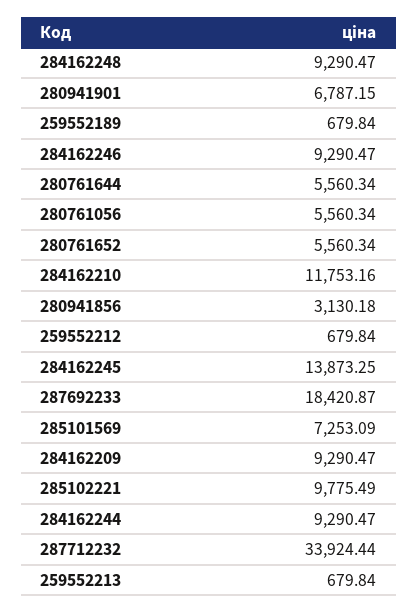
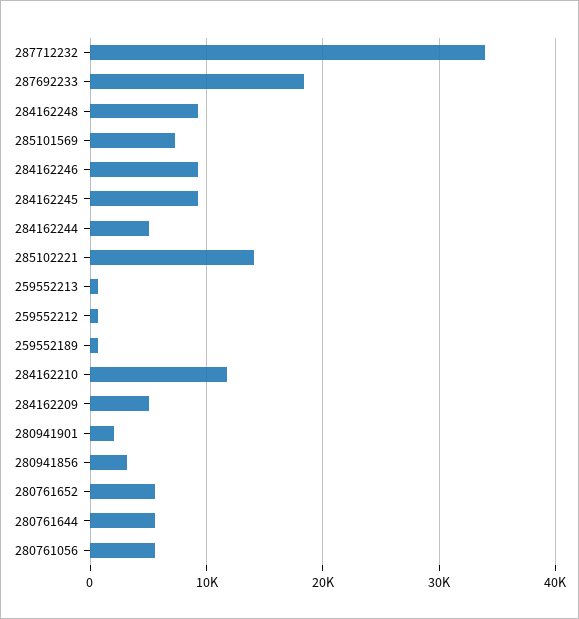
  {
    "284162248": 9290.47,
-   "280941901": 6787.15,
+   "280941901": 2000,
    "259552189": 679.84,
    "284162246": 9290.47,
    "280761644": 5560.34,
    "280761056": 5560.34,
    "280761652": 5560.34,
    "284162210": 11753.16,
    "280941856": 3130.18,
    "259552212": 679.84,
-   "284162245": 13873.25,
+   "284162245": 9000,
    "287692233": 18420.87,
    "285101569": 7253.09,
-   "284162209": 9290.47,
+   "284162209": 5000,
-   "285102221": 9775.49,
+   "285102221": 14000,
-   "284162244": 9290.47,
+   "284162244": 5000,
    "287712232": 33924.44,
    "259552213": 679.84
  }

